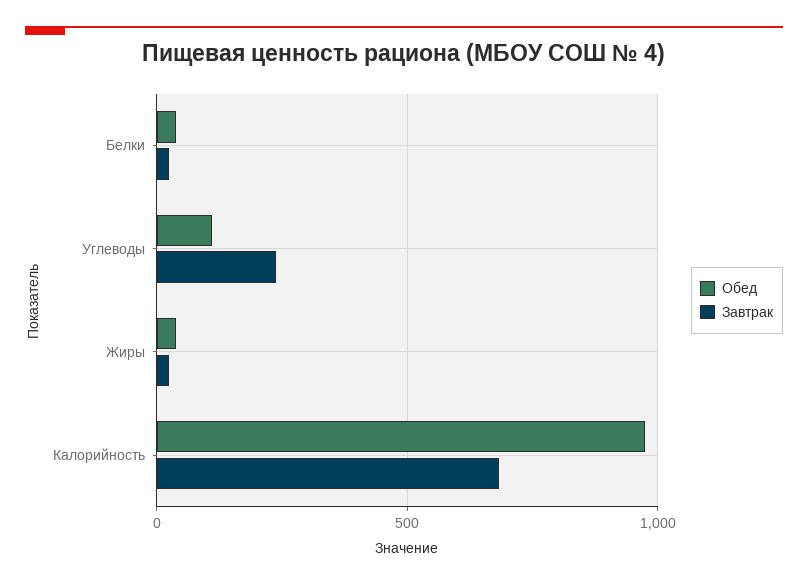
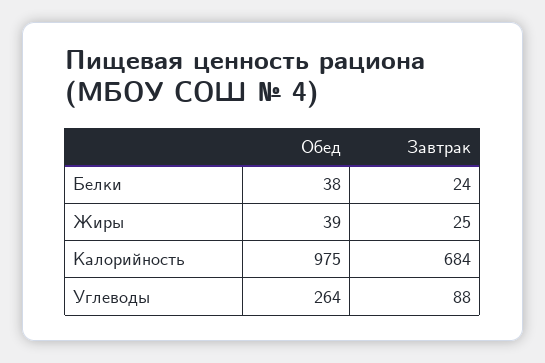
  {
    "Обед": {
      "Белки": 38,
-     "Углеводы": 100,
+     "Углеводы": 264,
      "Жиры": 39,
      "Калорийность": 975
    },
    "Завтрак": {
      "Белки": 24,
-     "Углеводы": 250,
+     "Углеводы": 88,
      "Жиры": 25,
      "Калорийность": 684
    }
  }

